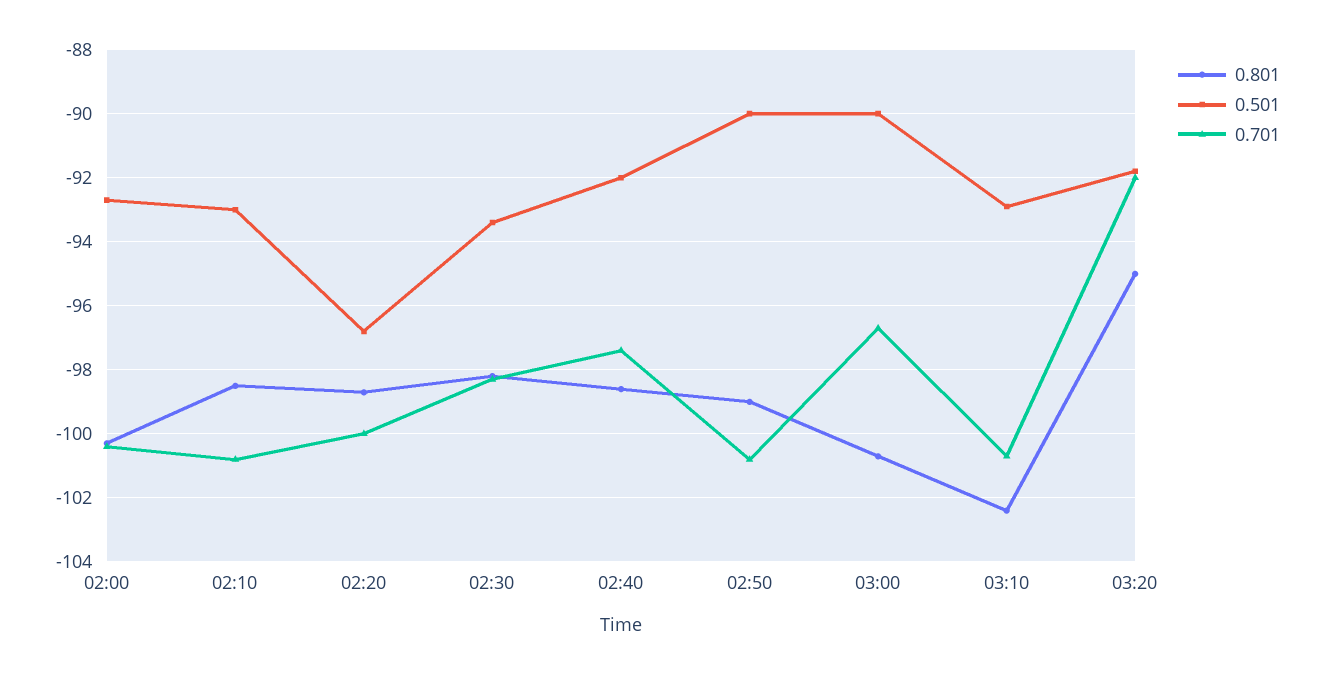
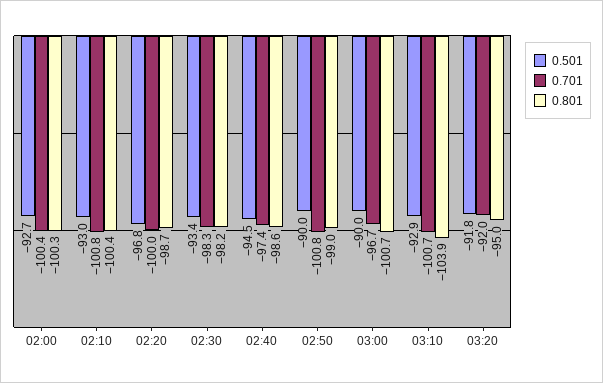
  {
    "0.801": {
      "02:00": -100.3,
-     "02:10": -98.5,
+     "02:10": -100.4,
      "02:20": -98.7,
      "02:30": -98.2,
      "02:40": -98.6,
      "02:50": -99,
      "03:00": -100.7,
-     "03:10": -102.5,
+     "03:10": -103.9,
      "03:20": -95
    },
    "0.501": {
      "02:00": -92.7,
      "02:10": -93,
      "02:20": -96.8,
      "02:30": -93.4,
-     "02:40": -92,
+     "02:40": -94.5,
      "02:50": -90,
      "03:00": -90,
      "03:10": -92.9,
      "03:20": -91.8
    },
    "0.701": {
      "02:00": -100.4,
      "02:10": -100.8,
      "02:20": -100,
      "02:30": -98.3,
      "02:40": -97.4,
      "02:50": -100.8,
      "03:00": -96.7,
      "03:10": -100.7,
      "03:20": -92
    }
  }

